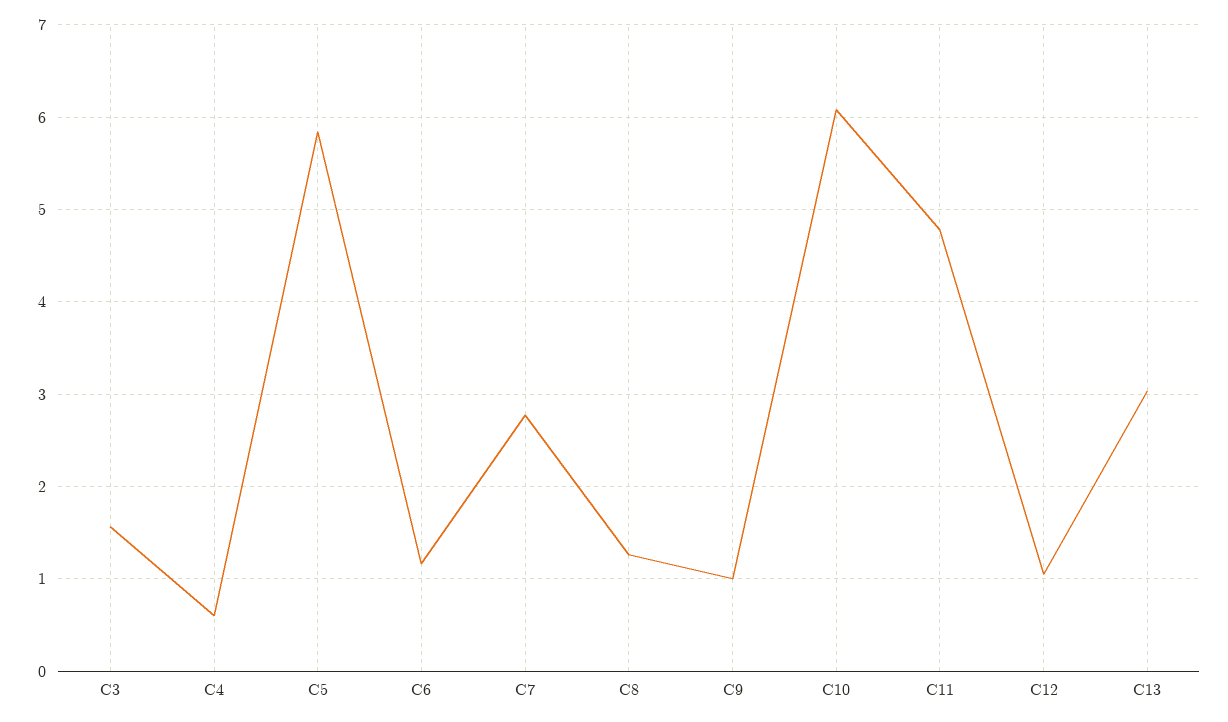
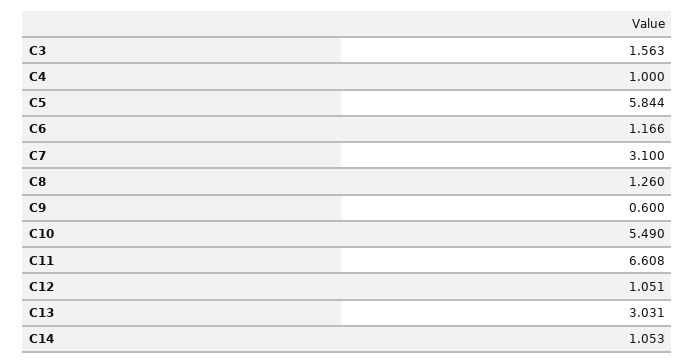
  {
    "C3": 1.563,
-   "C4": 0.6,
+   "C4": 1,
    "C5": 5.844,
    "C6": 1.166,
-   "C7": 2.8,
+   "C7": 3.1,
    "C8": 1.26,
-   "C9": 1,
+   "C9": 0.6,
-   "C10": 6.1,
+   "C10": 5.49,
-   "C11": 4.8,
+   "C11": 6.608,
    "C12": 1.051,
-   "C13": 3.031
+   "C13": 3.031,
+   "C14": 1.053
  }

